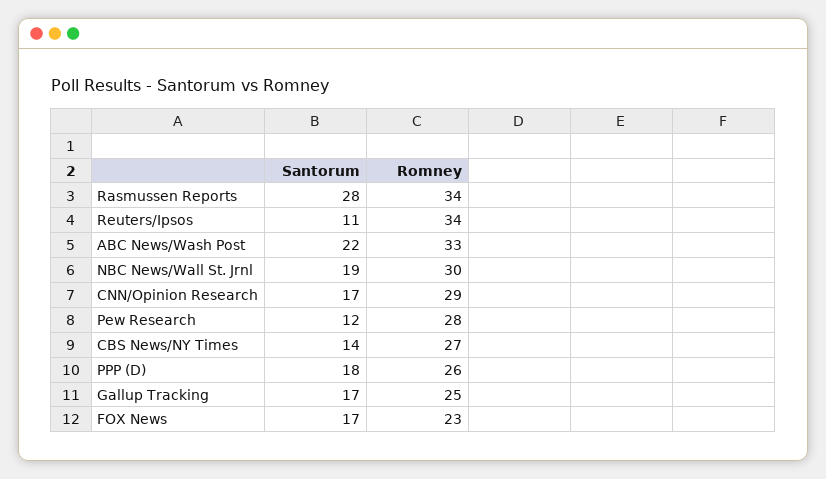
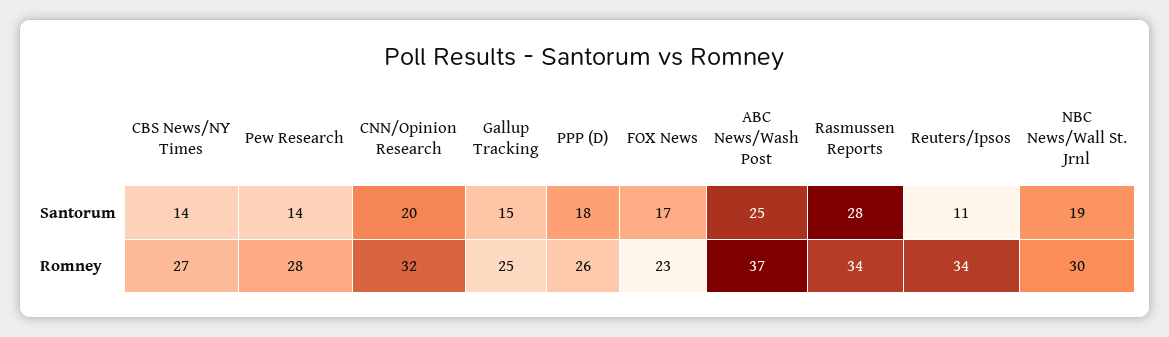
  {
    "Santorum": {
      "Rasmussen Reports": 28,
      "Reuters/Ipsos": 11,
-     "ABC News/Wash Post": 22,
+     "ABC News/Wash Post": 25,
      "NBC News/Wall St. Jrnl": 19,
-     "CNN/Opinion Research": 17,
+     "CNN/Opinion Research": 20,
-     "Pew Research": 12,
+     "Pew Research": 14,
      "CBS News/NY Times": 14,
      "PPP (D)": 18,
-     "Gallup Tracking": 17,
+     "Gallup Tracking": 15,
      "FOX News": 17
    },
    "Romney": {
      "Rasmussen Reports": 34,
      "Reuters/Ipsos": 34,
-     "ABC News/Wash Post": 33,
+     "ABC News/Wash Post": 37,
      "NBC News/Wall St. Jrnl": 30,
-     "CNN/Opinion Research": 29,
+     "CNN/Opinion Research": 32,
      "Pew Research": 28,
      "CBS News/NY Times": 27,
      "PPP (D)": 26,
      "Gallup Tracking": 25,
      "FOX News": 23
    }
  }

